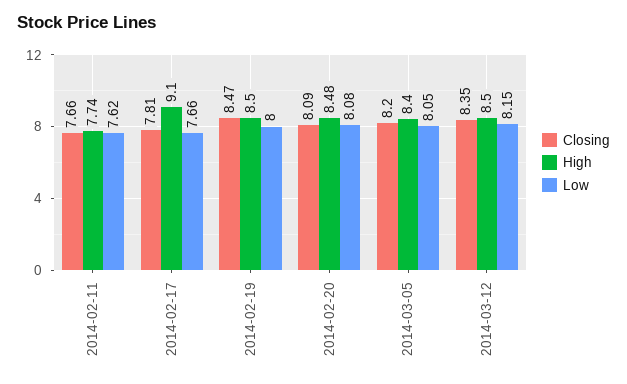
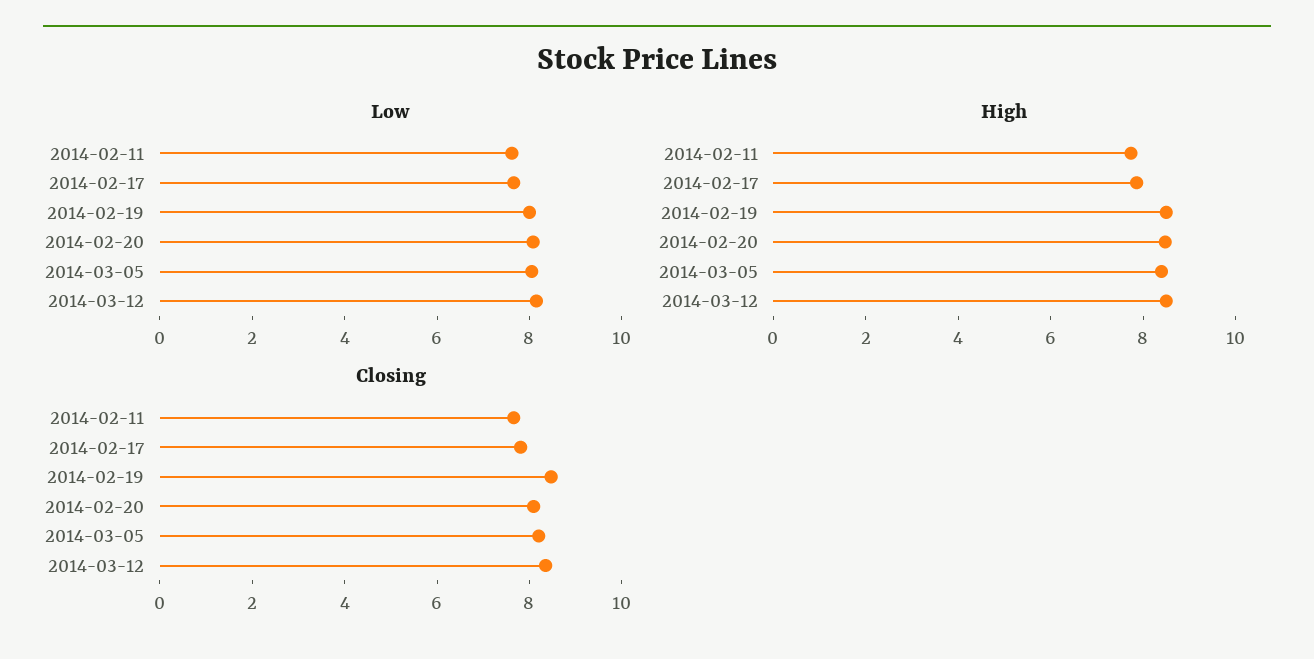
  {
    "Closing": {
      "2014-02-11": 7.66,
      "2014-02-17": 7.81,
      "2014-02-19": 8.47,
      "2014-02-20": 8.09,
      "2014-03-05": 8.2,
      "2014-03-12": 8.35
    },
    "High": {
      "2014-02-11": 7.74,
-     "2014-02-17": 9.1,
+     "2014-02-17": 8,
      "2014-02-19": 8.5,
      "2014-02-20": 8.48,
      "2014-03-05": 8.4,
      "2014-03-12": 8.5
    },
    "Low": {
      "2014-02-11": 7.62,
      "2014-02-17": 7.66,
      "2014-02-19": 8,
      "2014-02-20": 8.08,
      "2014-03-05": 8.05,
      "2014-03-12": 8.15
    }
  }

